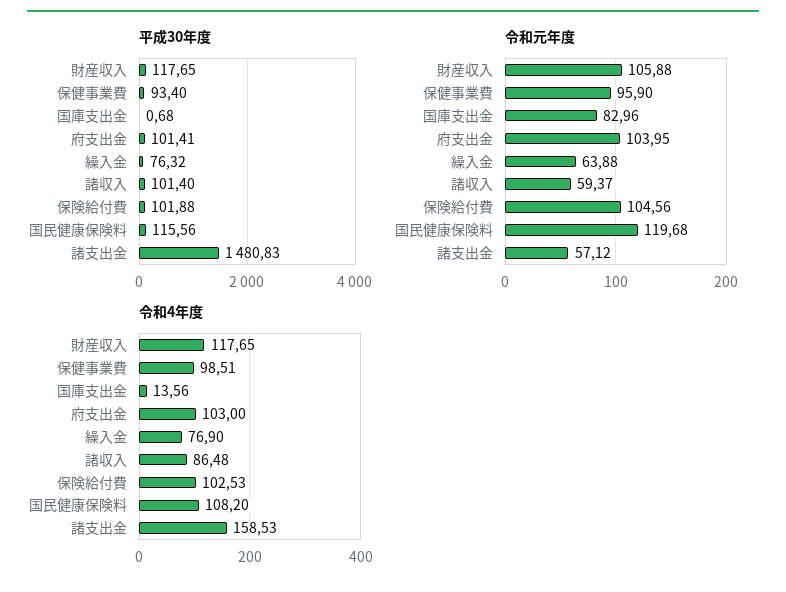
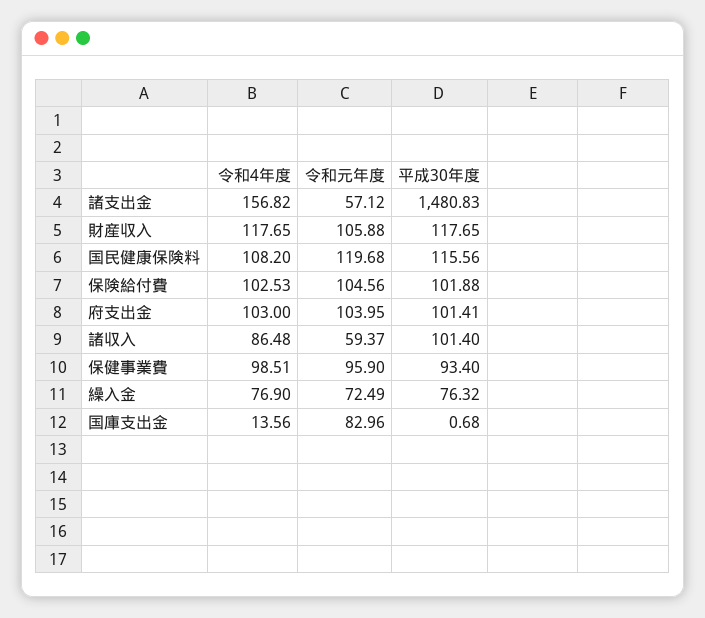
  {
    "平成30年度": {
      "財産収入": 117.65,
      "保健事業費": 93.4,
      "国庫支出金": 0.68,
      "府支出金": 101.41,
      "繰入金": 76.32,
      "諸収入": 101.4,
      "保険給付費": 101.88,
      "国民健康保険料": 115.56,
      "諸支出金": 1480.83
    },
    "令和元年度": {
      "財産収入": 105.88,
      "保健事業費": 95.9,
      "国庫支出金": 82.96,
      "府支出金": 103.95,
-     "繰入金": 63.88,
+     "繰入金": 72.49,
      "諸収入": 59.37,
      "保険給付費": 104.56,
      "国民健康保険料": 119.68,
      "諸支出金": 57.12
    },
    "令和4年度": {
      "財産収入": 117.65,
      "保健事業費": 98.51,
      "国庫支出金": 13.56,
      "府支出金": 103,
      "繰入金": 76.9,
      "諸収入": 86.48,
      "保険給付費": 102.53,
      "国民健康保険料": 108.2,
-     "諸支出金": 158.53
+     "諸支出金": 156.82
    }
  }

